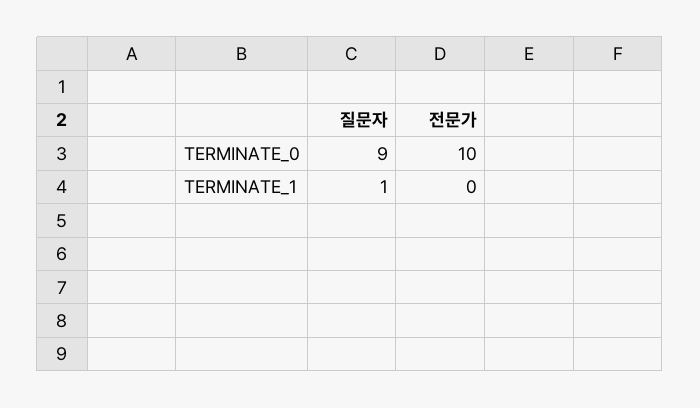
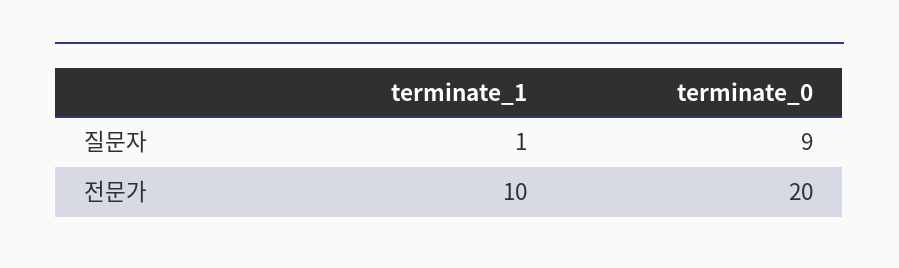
  {
    "질문자": {
      "TERMINATE_0": 9,
      "TERMINATE_1": 1
    },
    "전문가": {
-     "TERMINATE_0": 10,
+     "TERMINATE_0": 20,
-     "TERMINATE_1": 0
+     "TERMINATE_1": 10
    }
  }

